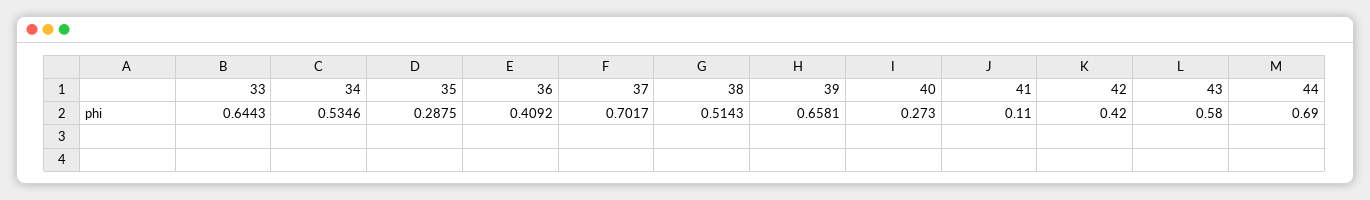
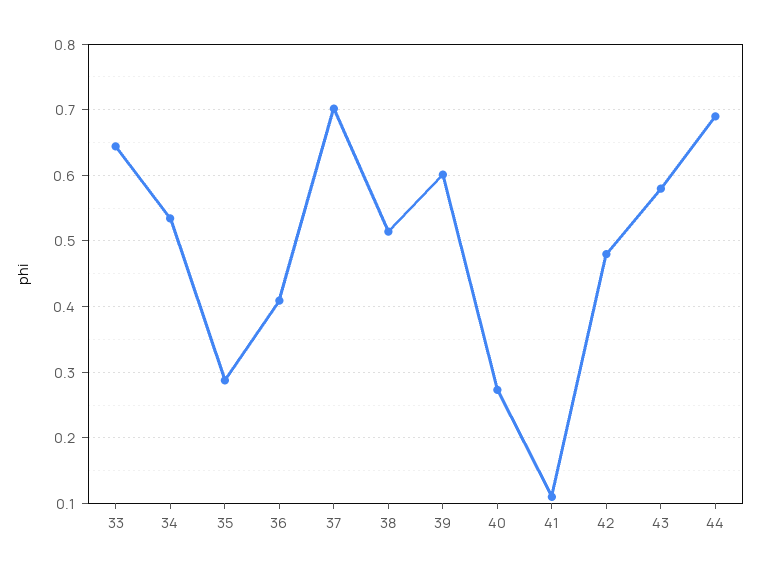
  {
    "33": 0.6443,
    "34": 0.5346,
    "35": 0.2875,
    "36": 0.4092,
    "37": 0.7017,
    "38": 0.5143,
-   "39": 0.6581,
+   "39": 0.6,
    "40": 0.273,
    "41": 0.11,
-   "42": 0.42,
+   "42": 0.48,
    "43": 0.58,
    "44": 0.69
  }

